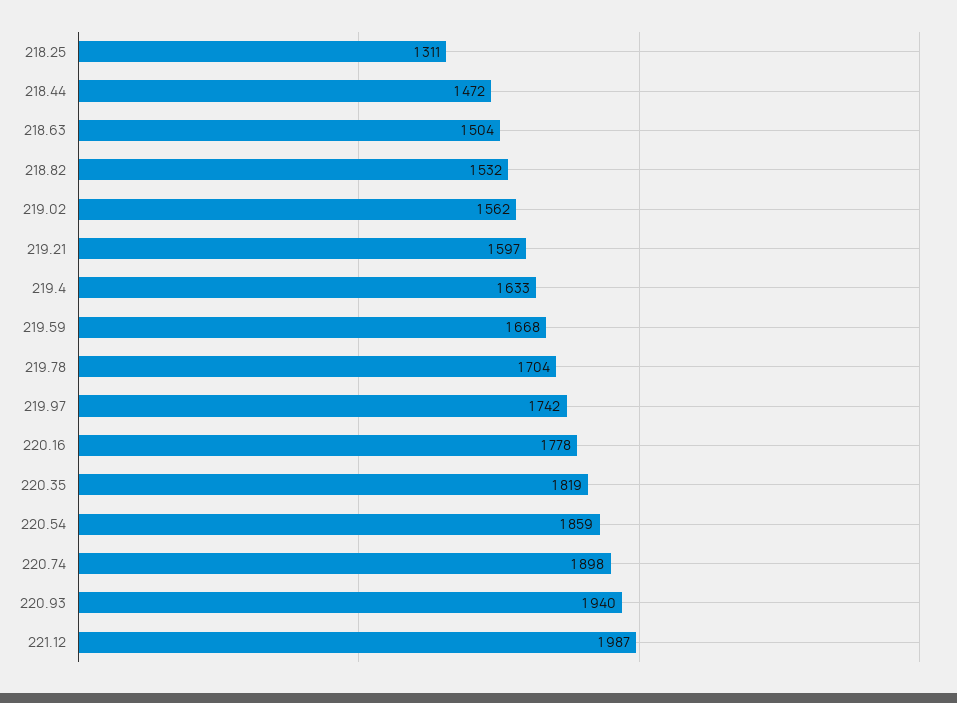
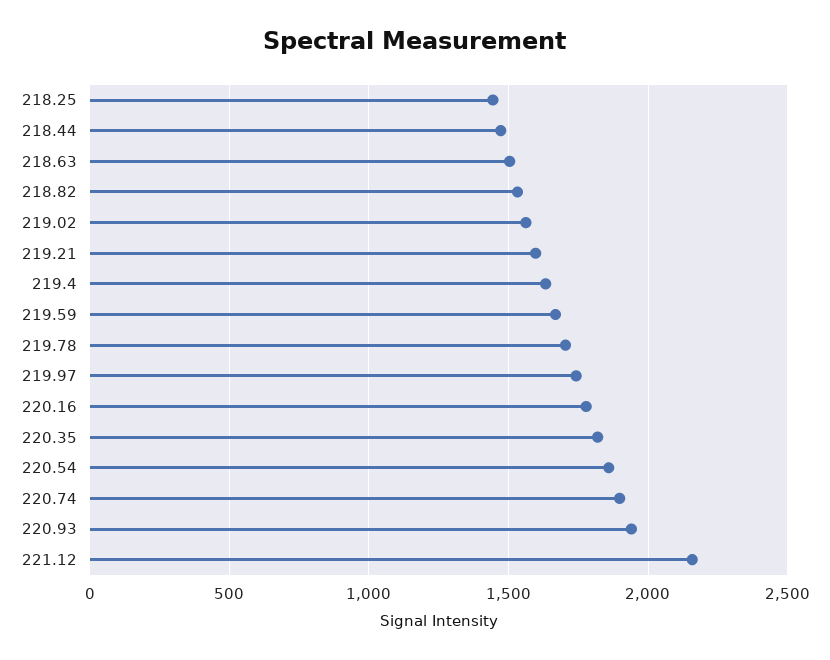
  {
-   "218.25": 1311,
+   "218.25": 1450,
    "218.44": 1472,
    "218.63": 1504,
    "218.82": 1532,
    "219.02": 1562,
    "219.21": 1597,
    "219.4": 1633,
    "219.59": 1668,
    "219.78": 1704,
    "219.97": 1742,
    "220.16": 1778,
    "220.35": 1819,
    "220.54": 1859,
    "220.74": 1898,
    "220.93": 1940,
-   "221.12": 1987
+   "221.12": 2150
  }

